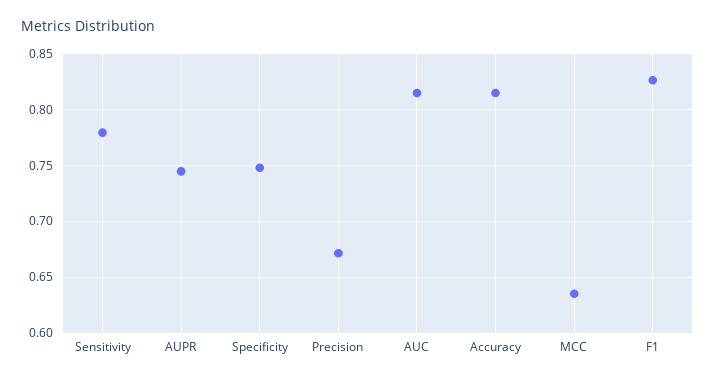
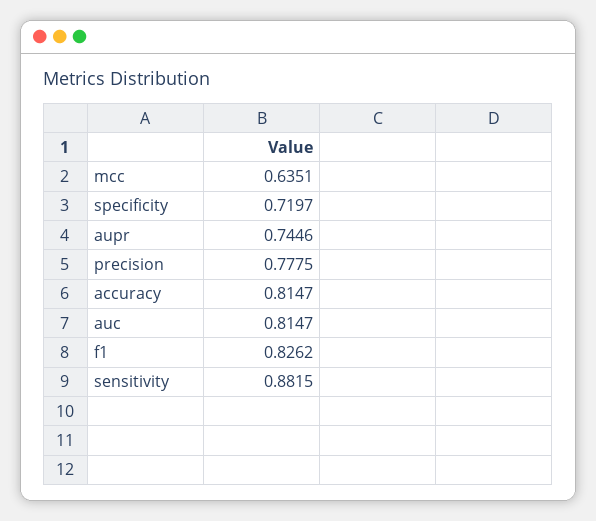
  {
-   "Sensitivity": 0.78,
+   "Sensitivity": 0.8815,
    "AUPR": 0.7446,
-   "Specificity": 0.75,
+   "Specificity": 0.7197,
-   "Precision": 0.67,
+   "Precision": 0.7775,
    "AUC": 0.8147,
    "Accuracy": 0.8147,
    "MCC": 0.6351,
    "F1": 0.8262
  }

